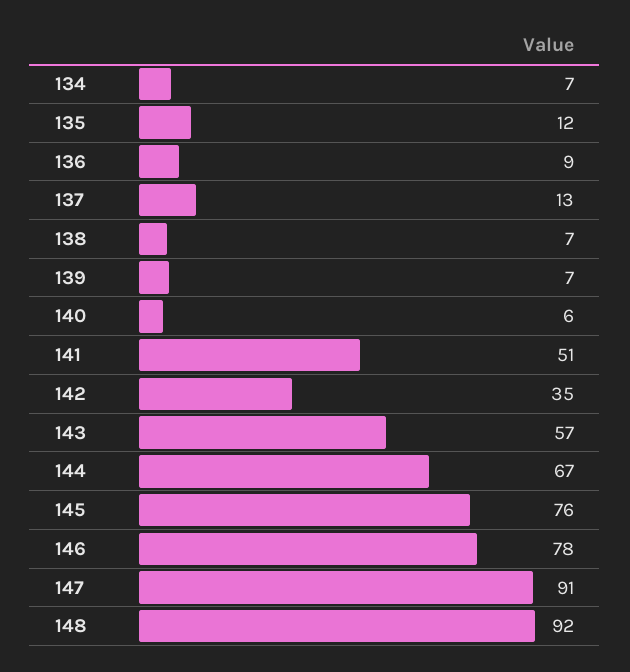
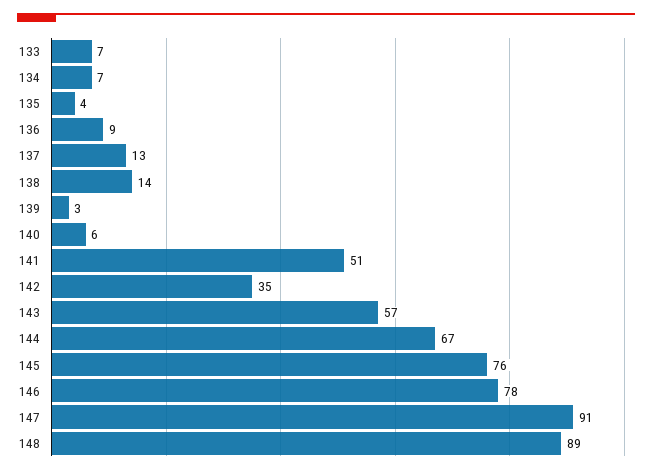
  {
    "134": 7,
-   "135": 12,
+   "135": 4,
    "136": 9,
    "137": 13,
-   "138": 7,
+   "138": 14,
-   "139": 7,
+   "139": 3,
    "140": 6,
    "141": 51,
    "142": 35,
    "143": 57,
    "144": 67,
    "145": 76,
    "146": 78,
    "147": 91,
-   "148": 92
+   "148": 89,
+   "133": 7
  }

